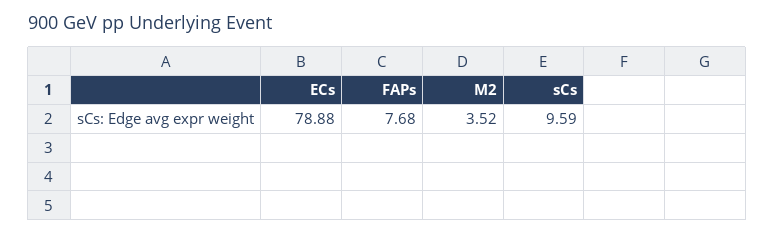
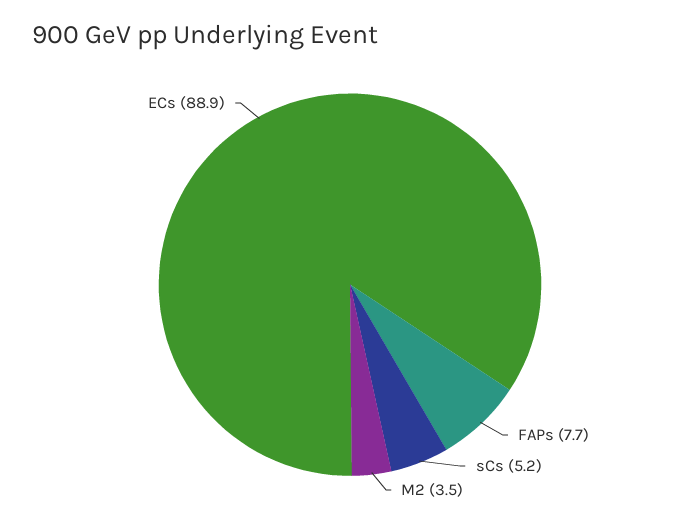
  {
-   "ECs": 78.88,
+   "ECs": 88.9,
    "FAPs": 7.68,
    "M2": 3.52,
-   "sCs": 9.59
+   "sCs": 5.2
  }

